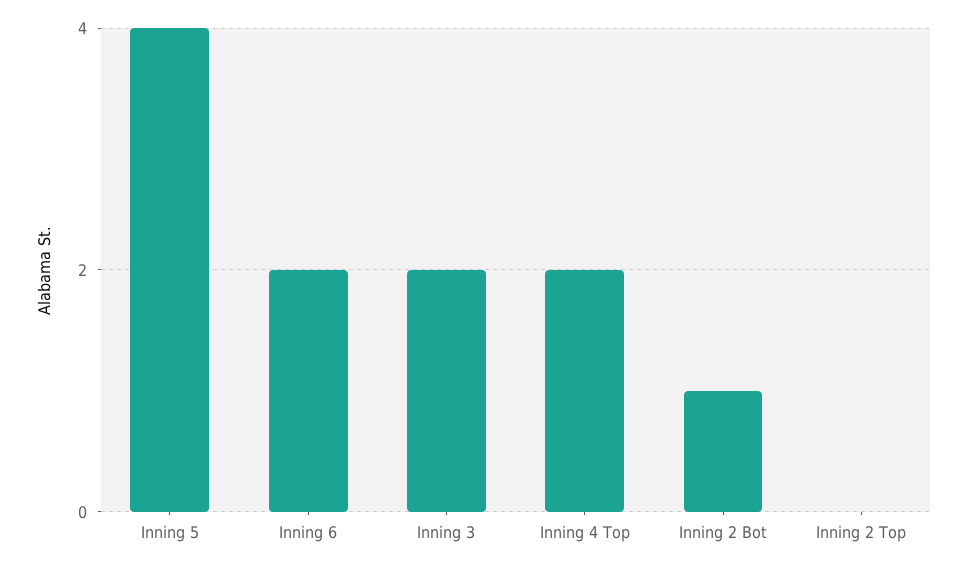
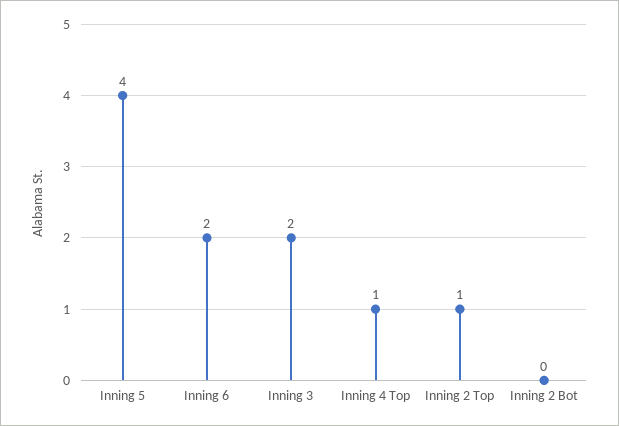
  {
    "Inning 5": 4,
    "Inning 6": 2,
    "Inning 3": 2,
-   "Inning 4 Top": 2,
+   "Inning 4 Top": 1,
-   "Inning 2 Bot": 1,
+   "Inning 2 Bot": 0,
-   "Inning 2 Top": 0
+   "Inning 2 Top": 1
  }

